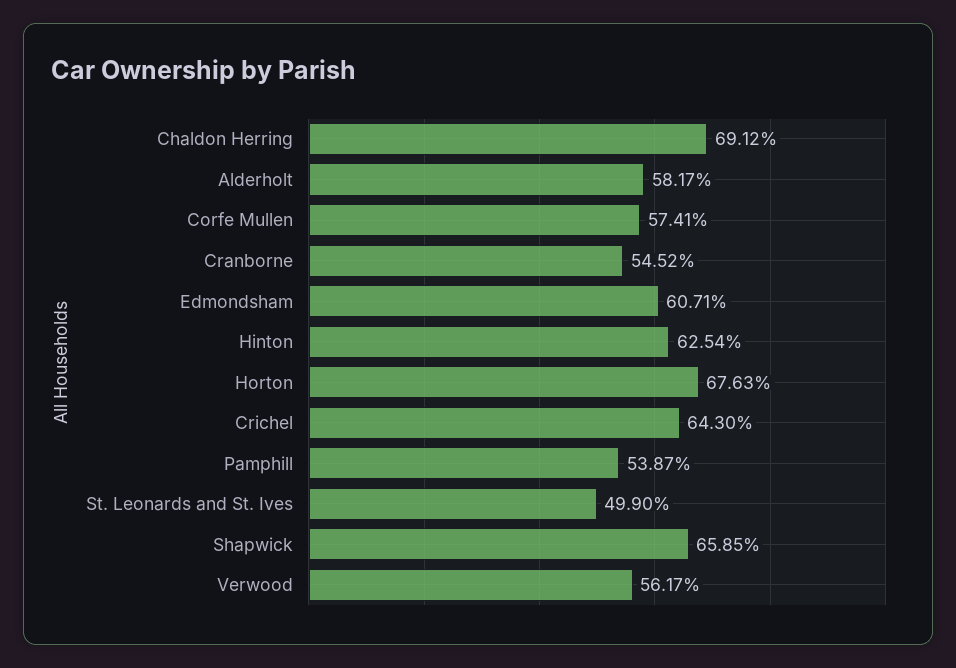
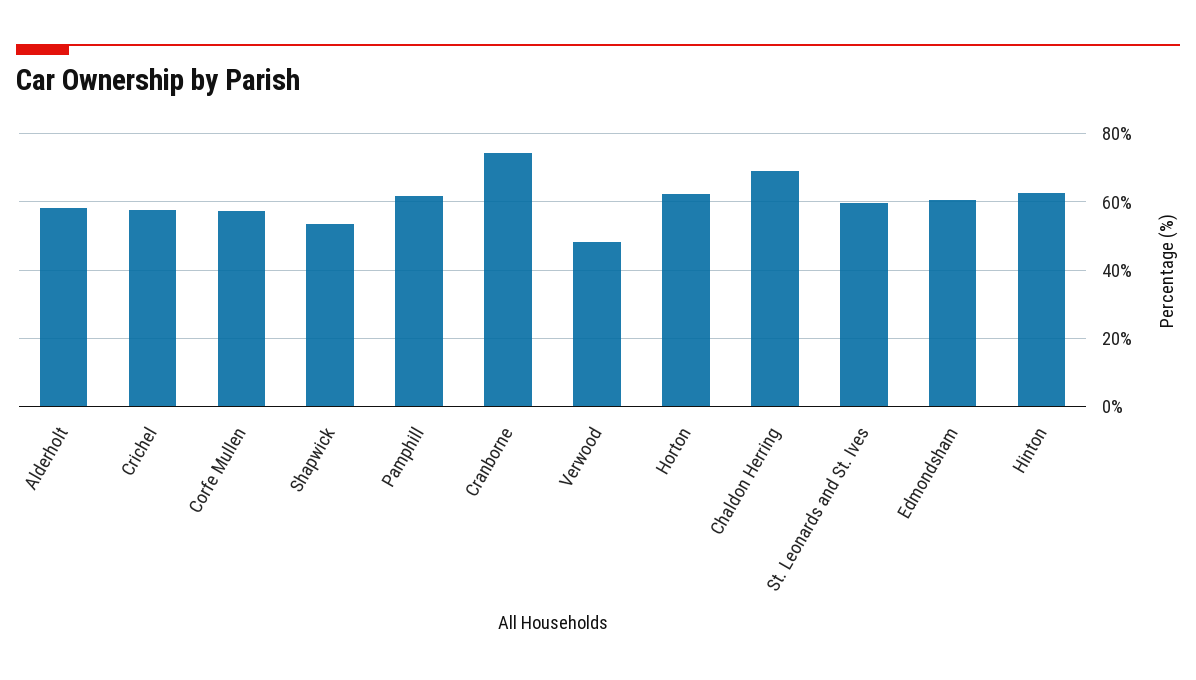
  {
    "Chaldon Herring": 69.12,
    "Alderholt": 58.17,
    "Corfe Mullen": 57.41,
-   "Cranborne": 54.52,
+   "Cranborne": 74,
    "Edmondsham": 60.71,
    "Hinton": 62.54,
-   "Horton": 67.63,
+   "Horton": 62,
-   "Crichel": 64.3,
+   "Crichel": 58,
-   "Pamphill": 53.87,
+   "Pamphill": 62,
-   "St. Leonards and St. Ives": 49.9,
+   "St. Leonards and St. Ives": 60,
-   "Shapwick": 65.85,
+   "Shapwick": 54,
-   "Verwood": 56.17
+   "Verwood": 48
  }

